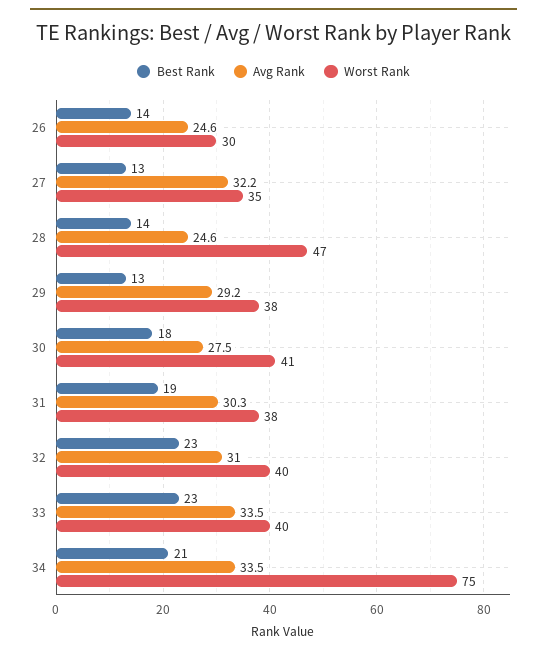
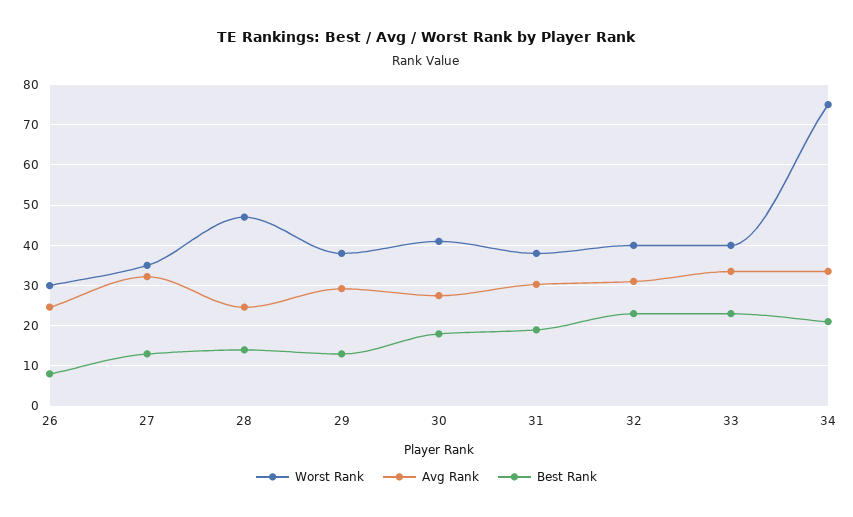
  {
    "Best Rank": {
-     "26": 14,
+     "26": 8,
      "27": 13,
      "28": 14,
      "29": 13,
      "30": 18,
      "31": 19,
      "32": 23,
      "33": 23,
      "34": 21
    },
    "Avg Rank": {
      "26": 24.6,
      "27": 32.2,
      "28": 24.6,
      "29": 29.2,
      "30": 27.5,
      "31": 30.3,
      "32": 31,
      "33": 33.5,
      "34": 33.5
    },
    "Worst Rank": {
      "26": 30,
      "27": 35,
      "28": 47,
      "29": 38,
      "30": 41,
      "31": 38,
      "32": 40,
      "33": 40,
      "34": 75
    }
  }

